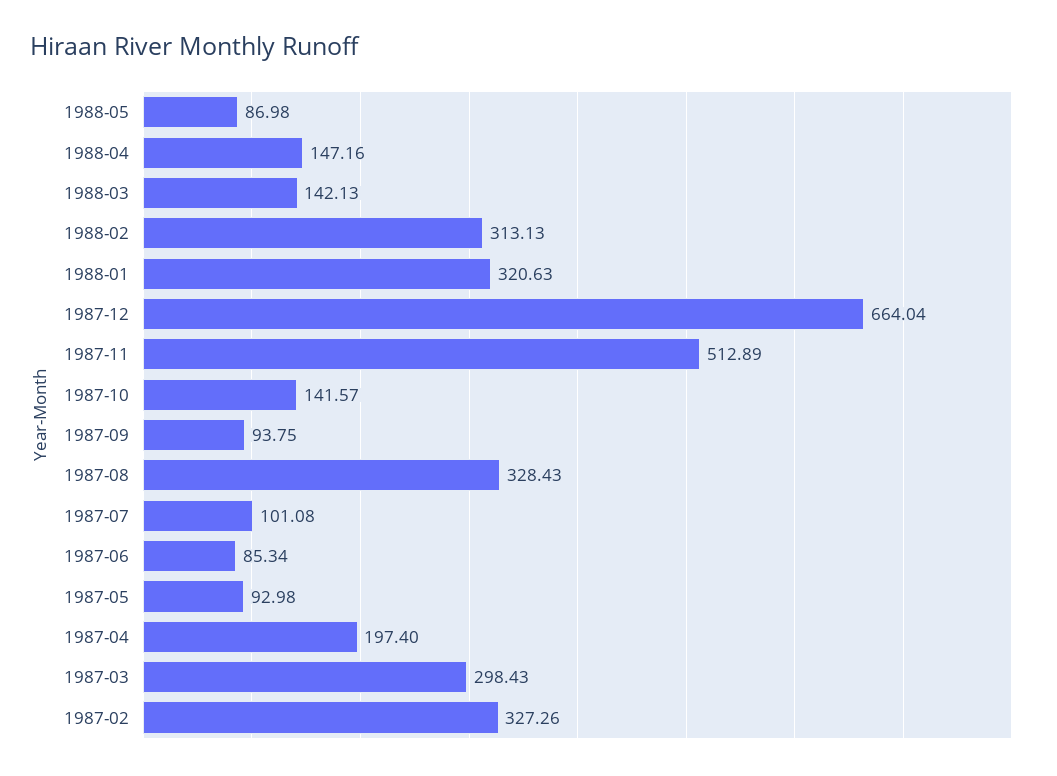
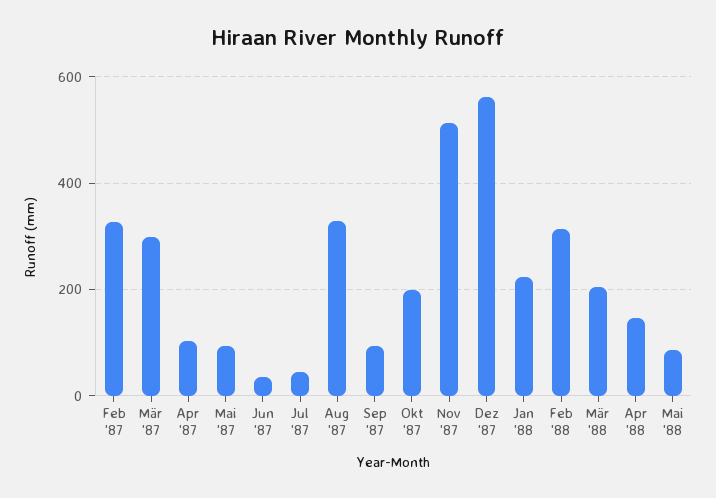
  {
    "1988-05": 86.98,
    "1988-04": 147.16,
-   "1988-03": 142.13,
+   "1988-03": 200,
    "1988-02": 313.13,
-   "1988-01": 320.63,
+   "1988-01": 220,
-   "1987-12": 664.04,
+   "1987-12": 560,
    "1987-11": 512.89,
-   "1987-10": 141.57,
+   "1987-10": 200,
    "1987-09": 93.75,
    "1987-08": 328.43,
-   "1987-07": 101.08,
+   "1987-07": 40,
-   "1987-06": 85.34,
+   "1987-06": 40,
    "1987-05": 92.98,
-   "1987-04": 197.4,
+   "1987-04": 100,
    "1987-03": 298.43,
    "1987-02": 327.26
  }

